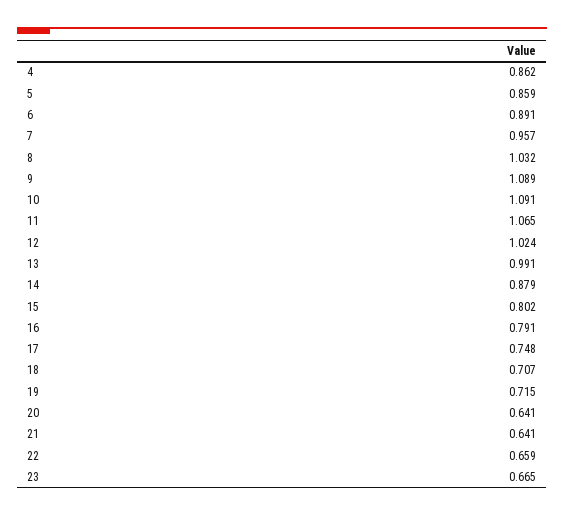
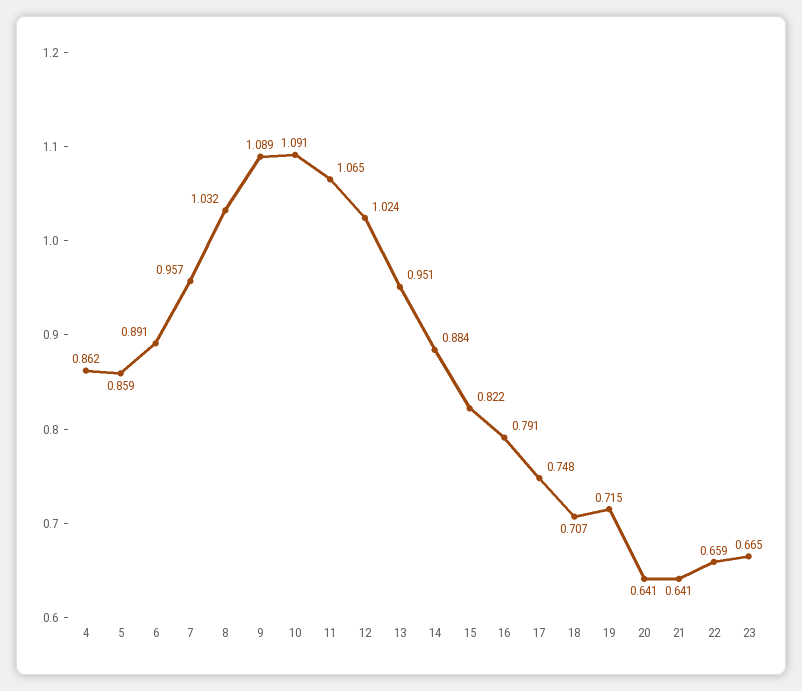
  {
    "4": 0.862,
    "5": 0.859,
    "6": 0.891,
    "7": 0.957,
    "8": 1.032,
    "9": 1.089,
    "10": 1.091,
    "11": 1.065,
    "12": 1.024,
-   "13": 0.991,
+   "13": 0.951,
-   "14": 0.879,
+   "14": 0.884,
-   "15": 0.802,
+   "15": 0.822,
    "16": 0.791,
    "17": 0.748,
    "18": 0.707,
    "19": 0.715,
    "20": 0.641,
    "21": 0.641,
    "22": 0.659,
    "23": 0.665
  }

